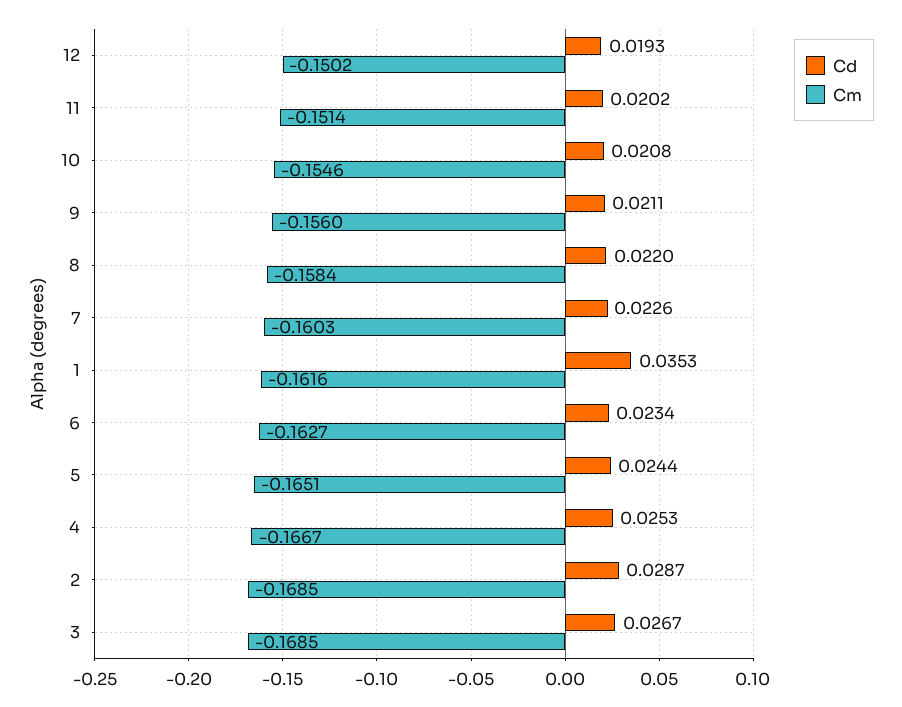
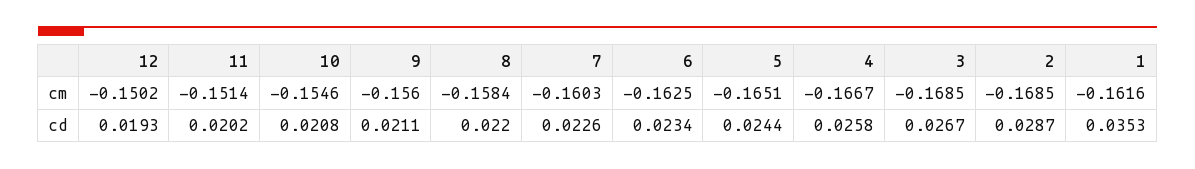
  {
    "Cd": {
      "12": 0.0193,
      "11": 0.0202,
      "10": 0.0208,
      "9": 0.0211,
      "8": 0.022,
      "7": 0.0226,
      "1": 0.0353,
      "6": 0.0234,
      "5": 0.0244,
-     "4": 0.0253,
+     "4": 0.0258,
      "2": 0.0287,
      "3": 0.0267
    },
    "Cm": {
      "12": -0.1502,
      "11": -0.1514,
      "10": -0.1546,
      "9": -0.156,
      "8": -0.1584,
      "7": -0.1603,
      "1": -0.1616,
-     "6": -0.1627,
+     "6": -0.1625,
      "5": -0.1651,
      "4": -0.1667,
      "2": -0.1685,
      "3": -0.1685
    }
  }

